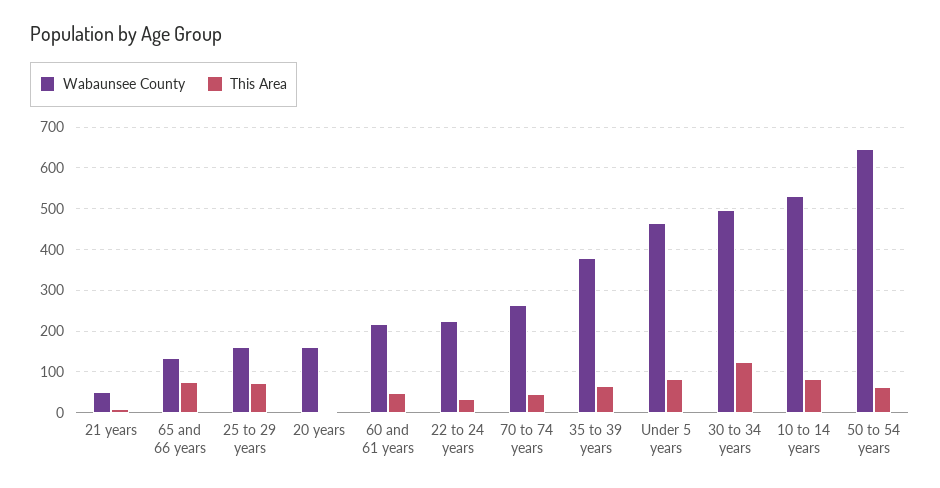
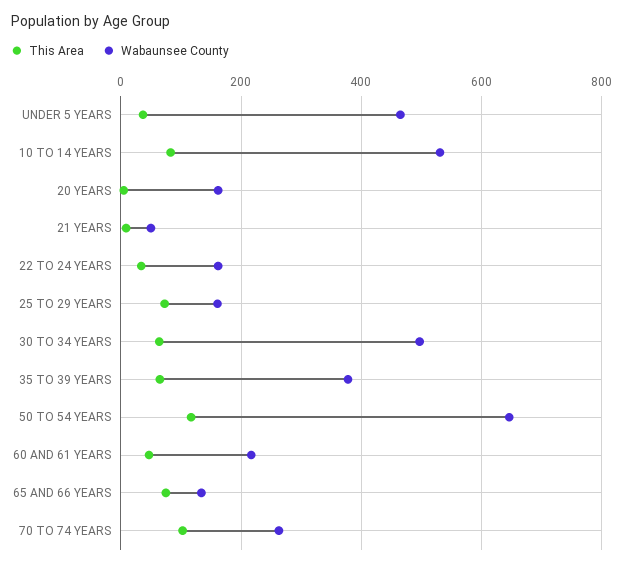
  {
    "Wabaunsee County": {
      "21 years": 60,
      "65 and 66 years": 140,
      "25 to 29 years": 160,
      "20 years": 160,
      "60 and 61 years": 220,
-     "22 to 24 years": 220,
+     "22 to 24 years": 160,
      "70 to 74 years": 260,
      "35 to 39 years": 380,
      "Under 5 years": 460,
      "30 to 34 years": 500,
      "10 to 14 years": 540,
      "50 to 54 years": 640
    },
    "This Area": {
      "21 years": 0,
      "65 and 66 years": 80,
      "25 to 29 years": 80,
      "20 years": 0,
      "60 and 61 years": 40,
      "22 to 24 years": 40,
-     "70 to 74 years": 40,
+     "70 to 74 years": 100,
      "35 to 39 years": 60,
-     "Under 5 years": 80,
+     "Under 5 years": 40,
-     "30 to 34 years": 120,
+     "30 to 34 years": 60,
      "10 to 14 years": 80,
-     "50 to 54 years": 60
+     "50 to 54 years": 120
    }
  }

